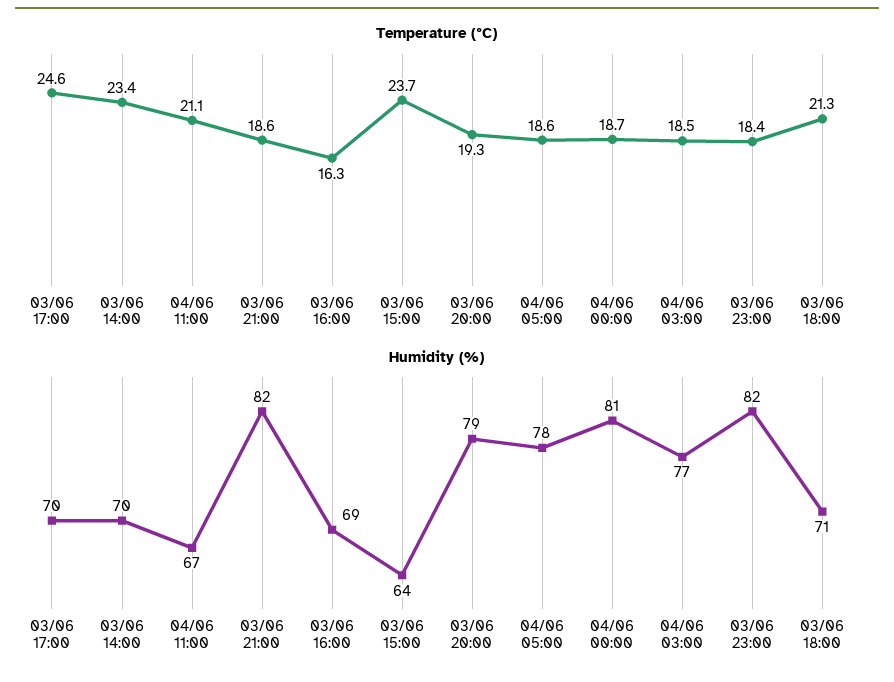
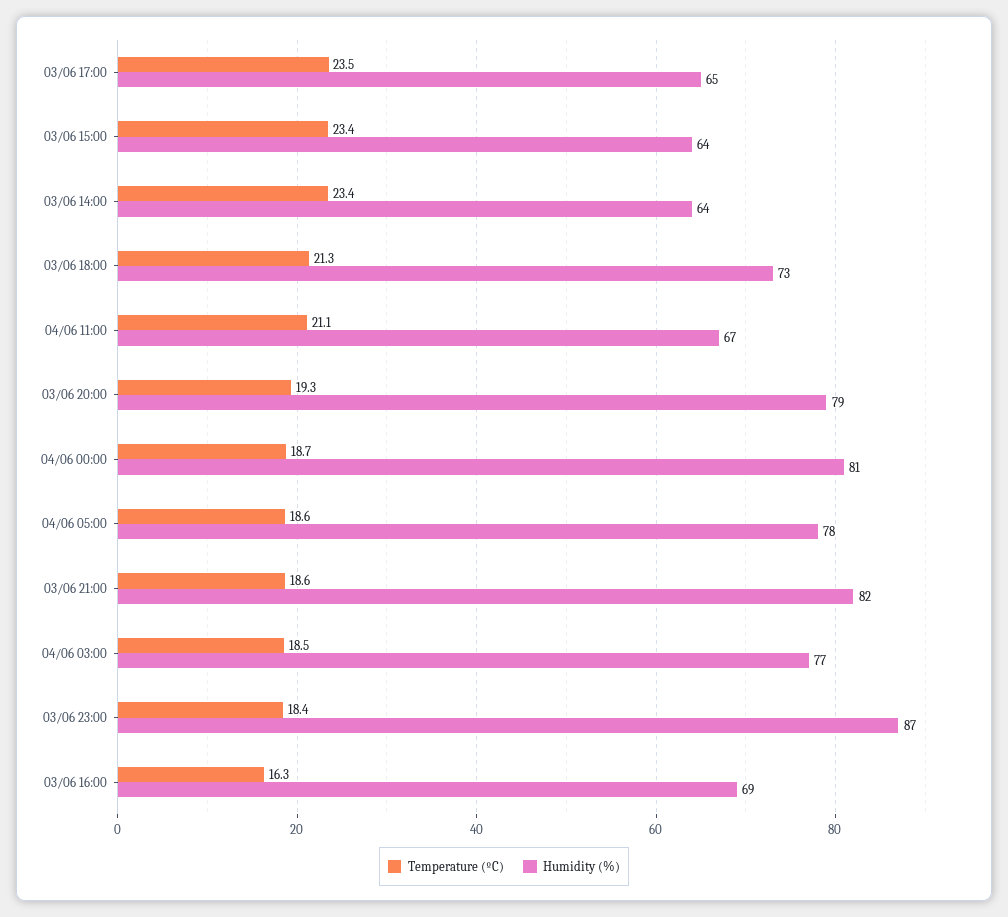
  {
    "Temperature (ºC)": {
-     "03/06 17:00": 24.6,
+     "03/06 17:00": 23.5,
      "03/06 14:00": 23.4,
      "04/06 11:00": 21.1,
      "03/06 21:00": 18.6,
      "03/06 16:00": 16.3,
-     "03/06 15:00": 23.7,
+     "03/06 15:00": 23.4,
      "03/06 20:00": 19.3,
      "04/06 05:00": 18.6,
      "04/06 00:00": 18.7,
      "04/06 03:00": 18.5,
      "03/06 23:00": 18.4,
      "03/06 18:00": 21.3
    },
    "Humidity (%)": {
-     "03/06 17:00": 70,
+     "03/06 17:00": 65,
-     "03/06 14:00": 70,
+     "03/06 14:00": 64,
      "04/06 11:00": 67,
      "03/06 21:00": 82,
      "03/06 16:00": 69,
      "03/06 15:00": 64,
      "03/06 20:00": 79,
      "04/06 05:00": 78,
      "04/06 00:00": 81,
      "04/06 03:00": 77,
-     "03/06 23:00": 82,
+     "03/06 23:00": 87,
-     "03/06 18:00": 71
+     "03/06 18:00": 73
    }
  }

